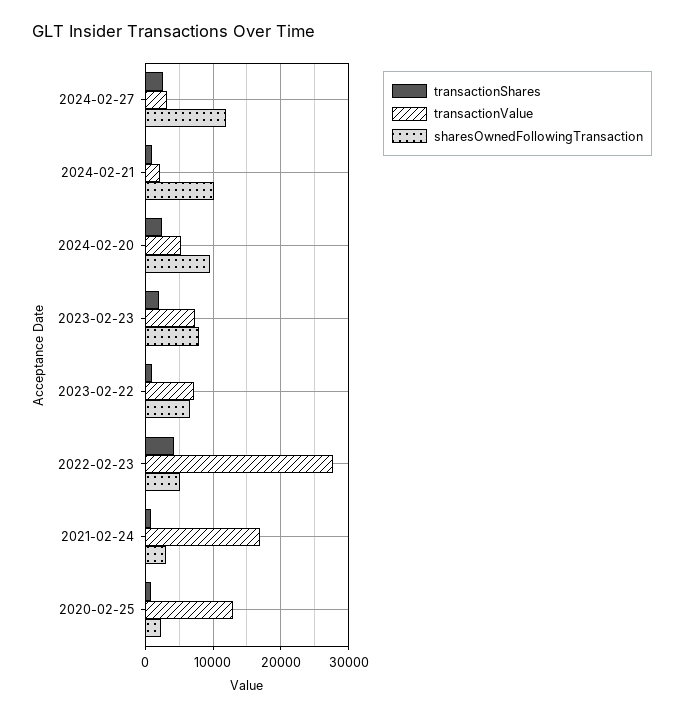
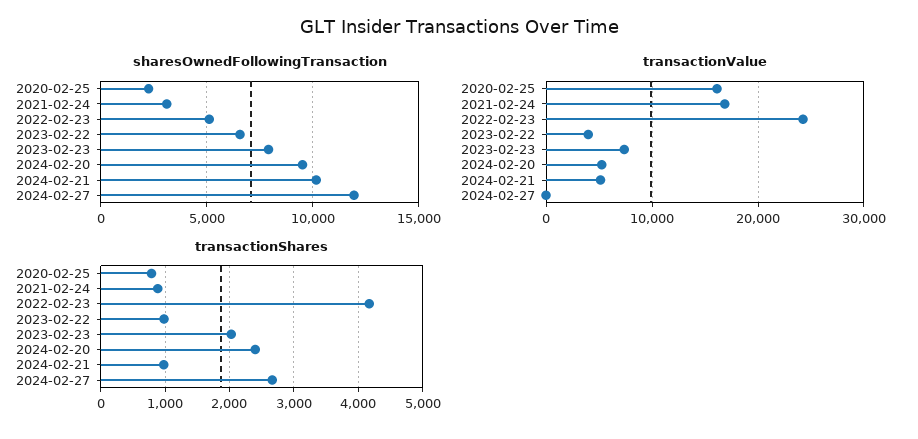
  {
    "transactionShares": {
      "2024-02-27": 2700,
      "2024-02-21": 1000,
      "2024-02-20": 2400,
      "2023-02-23": 2000,
      "2023-02-22": 1000,
      "2022-02-23": 4200,
      "2021-02-24": 900,
      "2020-02-25": 800
    },
    "transactionValue": {
-     "2024-02-27": 3000,
+     "2024-02-27": 0,
-     "2024-02-21": 2000,
+     "2024-02-21": 5000,
      "2024-02-20": 5000,
      "2023-02-23": 7000,
-     "2023-02-22": 7000,
+     "2023-02-22": 4000,
-     "2022-02-23": 28000,
+     "2022-02-23": 24000,
      "2021-02-24": 17000,
-     "2020-02-25": 13000
+     "2020-02-25": 16000
    },
    "sharesOwnedFollowingTransaction": {
      "2024-02-27": 12000,
      "2024-02-21": 10000,
      "2024-02-20": 9500,
      "2023-02-23": 8000,
      "2023-02-22": 6500,
      "2022-02-23": 5000,
      "2021-02-24": 3000,
      "2020-02-25": 2500
    }
  }

